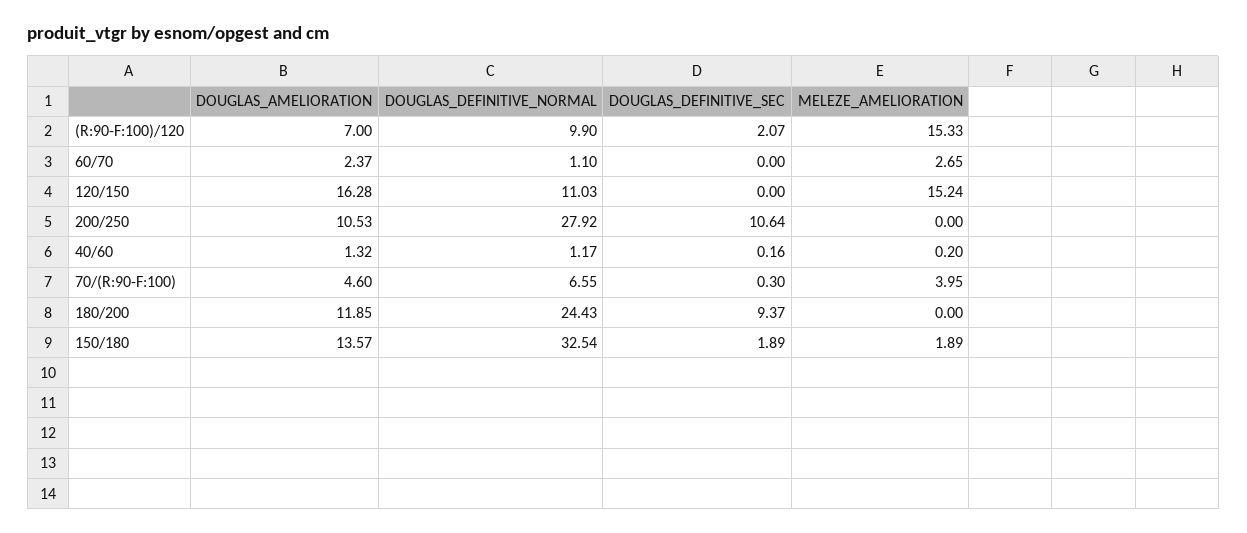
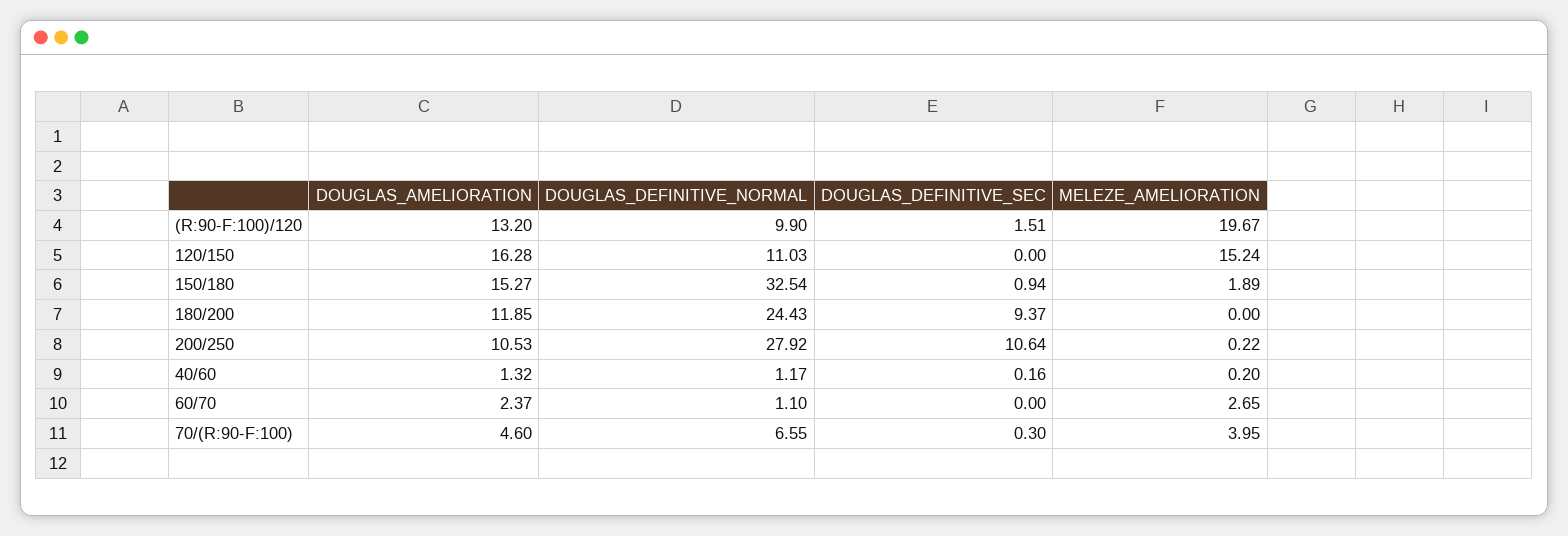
  {
    "DOUGLAS_AMELIORATION": {
-     "(R:90-F:100)/120": 7,
+     "(R:90-F:100)/120": 13.2,
      "60/70": 2.37,
      "120/150": 16.28,
      "200/250": 10.53,
      "40/60": 1.32,
      "70/(R:90-F:100)": 4.6,
      "180/200": 11.85,
-     "150/180": 13.57
+     "150/180": 15.27
    },
    "DOUGLAS_DEFINITIVE_NORMAL": {
      "(R:90-F:100)/120": 9.9,
      "60/70": 1.1,
      "120/150": 11.03,
      "200/250": 27.92,
      "40/60": 1.17,
      "70/(R:90-F:100)": 6.55,
      "180/200": 24.43,
      "150/180": 32.54
    },
    "DOUGLAS_DEFINITIVE_SEC": {
-     "(R:90-F:100)/120": 2.07,
+     "(R:90-F:100)/120": 1.51,
      "60/70": 0,
      "120/150": 0,
      "200/250": 10.64,
      "40/60": 0.16,
      "70/(R:90-F:100)": 0.3,
      "180/200": 9.37,
-     "150/180": 1.89
+     "150/180": 0.94
    },
    "MELEZE_AMELIORATION": {
-     "(R:90-F:100)/120": 15.33,
+     "(R:90-F:100)/120": 19.67,
      "60/70": 2.65,
      "120/150": 15.24,
-     "200/250": 0,
+     "200/250": 0.22,
      "40/60": 0.2,
      "70/(R:90-F:100)": 3.95,
      "180/200": 0,
      "150/180": 1.89
    }
  }

